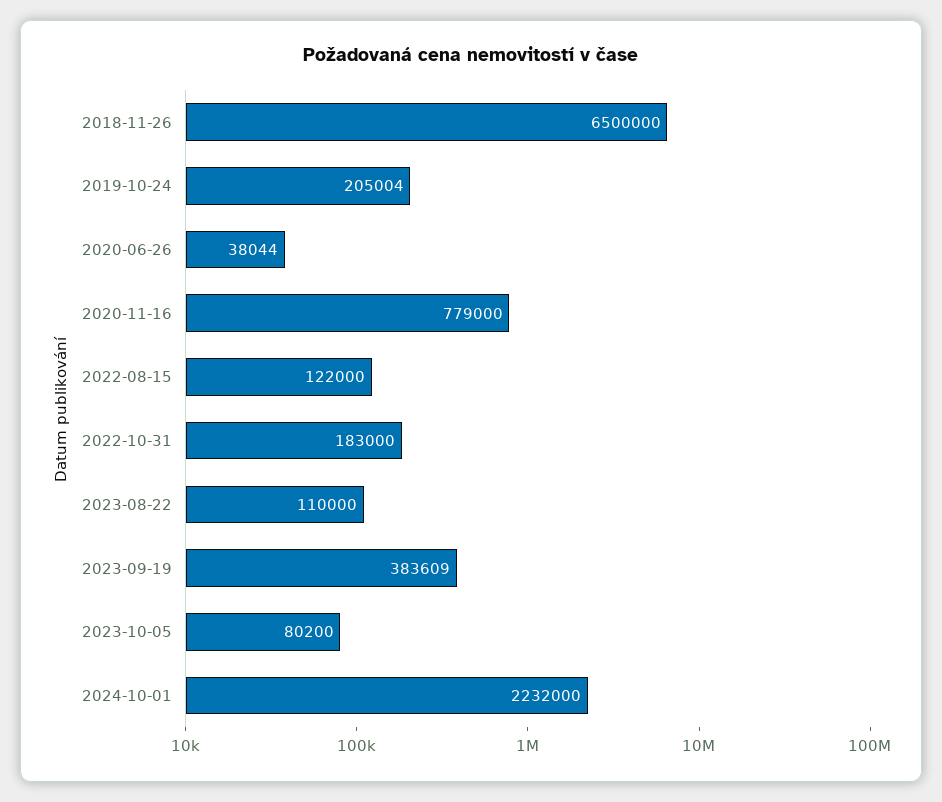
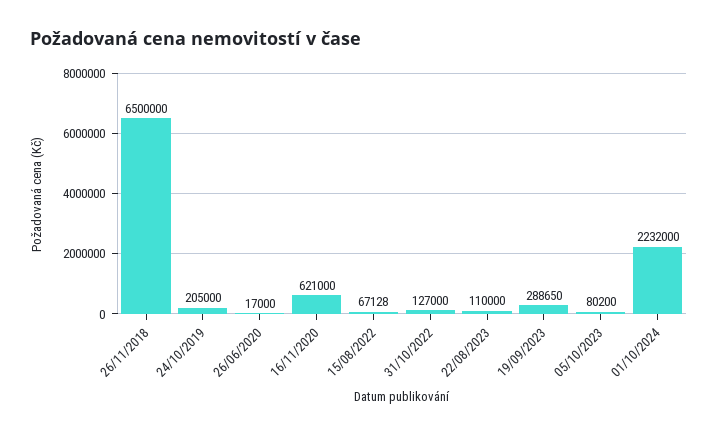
  {
    "2018-11-26": 6500000,
-   "2019-10-24": 205004,
+   "2019-10-24": 205000,
-   "2020-06-26": 38044,
+   "2020-06-26": 17000,
-   "2020-11-16": 779000,
+   "2020-11-16": 621000,
-   "2022-08-15": 122000,
+   "2022-08-15": 67128,
-   "2022-10-31": 183000,
+   "2022-10-31": 127000,
    "2023-08-22": 110000,
-   "2023-09-19": 383609,
+   "2023-09-19": 288650,
    "2023-10-05": 80200,
    "2024-10-01": 2232000
  }

